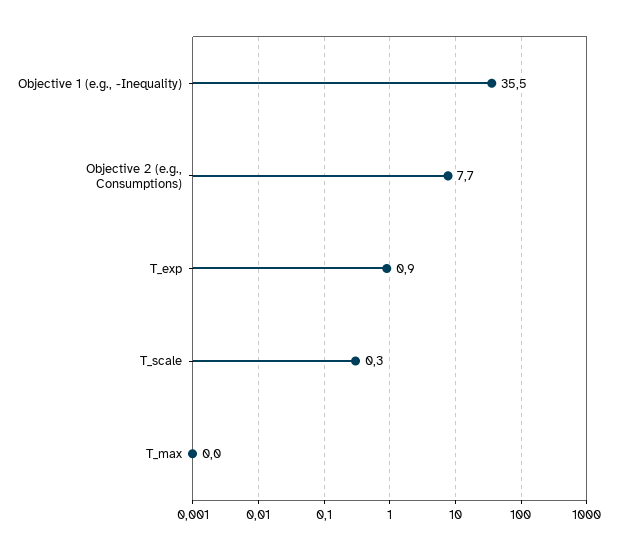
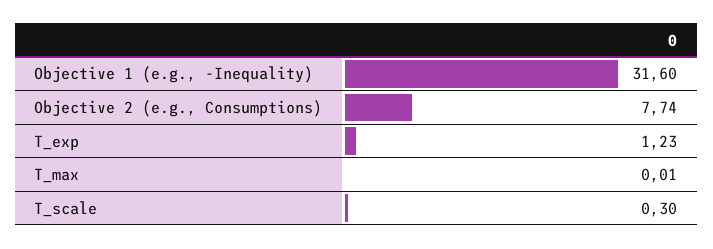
  {
-   "Objective 1 (e.g., -Inequality)": 35.5,
+   "Objective 1 (e.g., -Inequality)": 31.6,
    "Objective 2 (e.g., Consumptions)": 7.74,
-   "T_exp": 0.9,
+   "T_exp": 1.23,
    "T_scale": 0.3,
    "T_max": 0.01
  }

